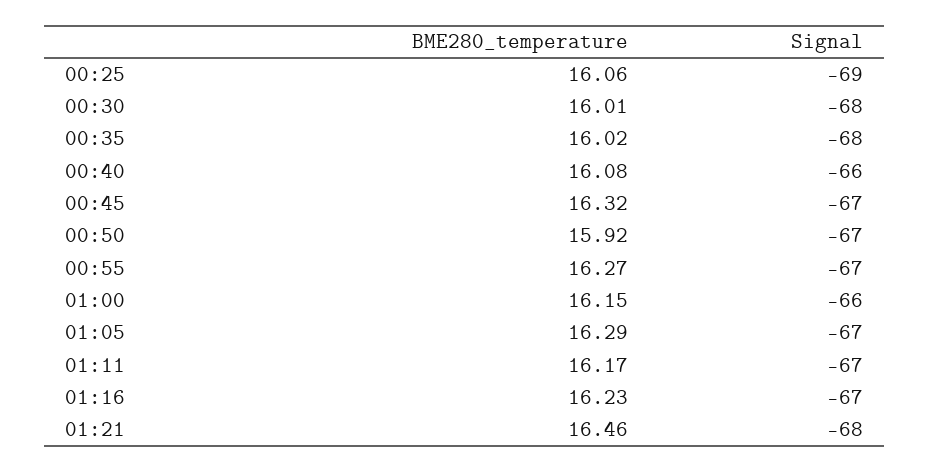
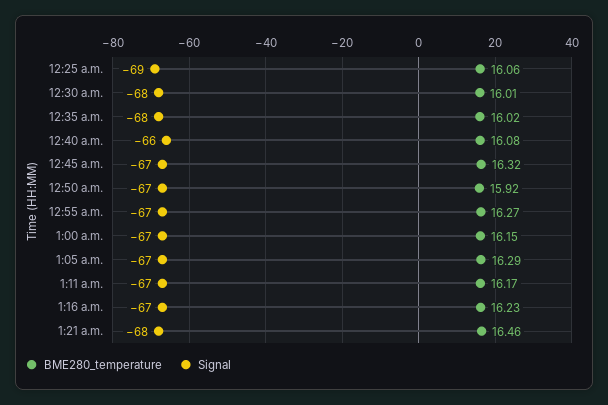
  {
    "BME280_temperature": {
      "00:25": 16.06,
      "00:30": 16.01,
      "00:35": 16.02,
      "00:40": 16.08,
      "00:45": 16.32,
      "00:50": 15.92,
      "00:55": 16.27,
      "01:00": 16.15,
      "01:05": 16.29,
      "01:11": 16.17,
      "01:16": 16.23,
      "01:21": 16.46
    },
    "Signal": {
      "00:25": -69,
      "00:30": -68,
      "00:35": -68,
      "00:40": -66,
      "00:45": -67,
      "00:50": -67,
      "00:55": -67,
-     "01:00": -66,
+     "01:00": -67,
      "01:05": -67,
      "01:11": -67,
      "01:16": -67,
      "01:21": -68
    }
  }

